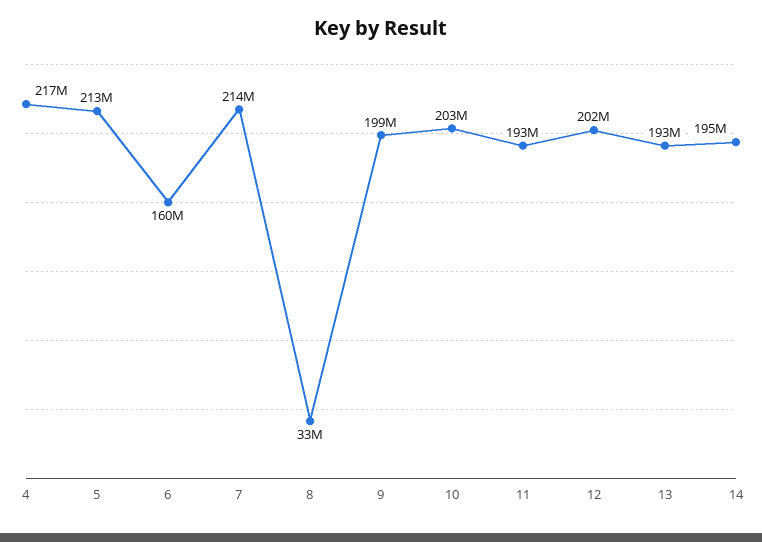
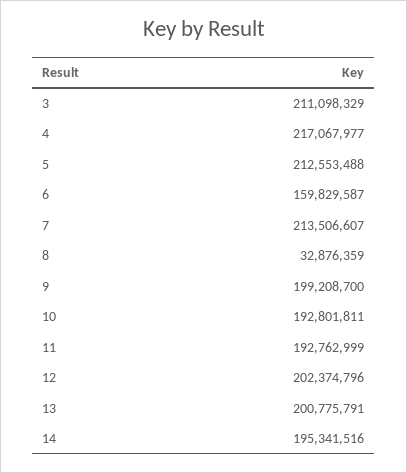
  {
    "4": 217067977,
    "5": 212553488,
    "6": 159829587,
    "7": 213506607,
    "8": 32876359,
    "9": 199208700,
-   "10": 203000000,
+   "10": 192801811,
    "11": 192762999,
    "12": 202374796,
-   "13": 193000000,
+   "13": 200775791,
-   "14": 195341516
+   "14": 195341516,
+   "3": 211098329
  }

